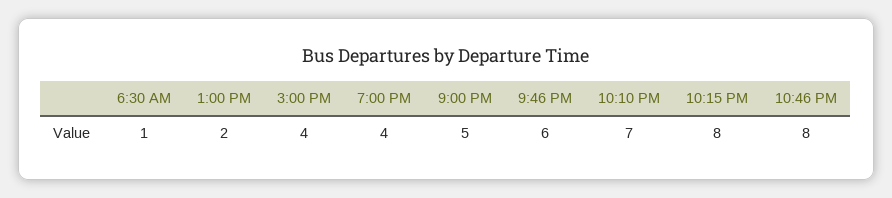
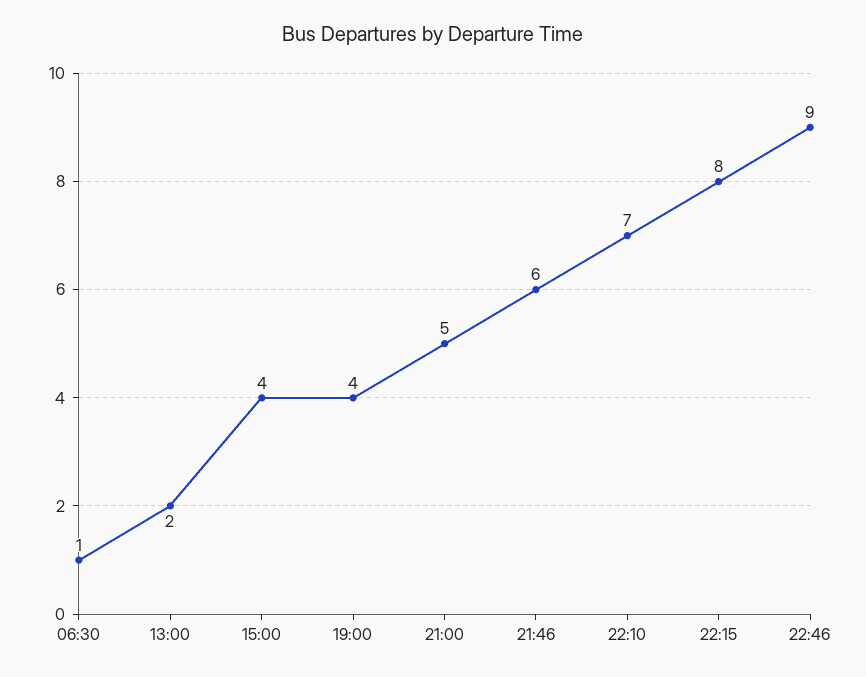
  {
    "6:30 AM": 1,
    "1:00 PM": 2,
    "3:00 PM": 4,
    "7:00 PM": 4,
    "9:00 PM": 5,
    "9:46 PM": 6,
    "10:10 PM": 7,
    "10:15 PM": 8,
-   "10:46 PM": 8
+   "10:46 PM": 9
  }

